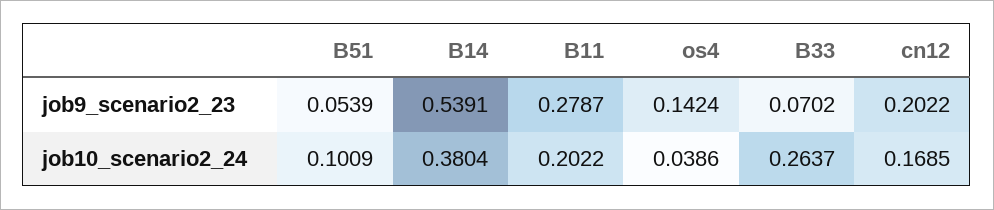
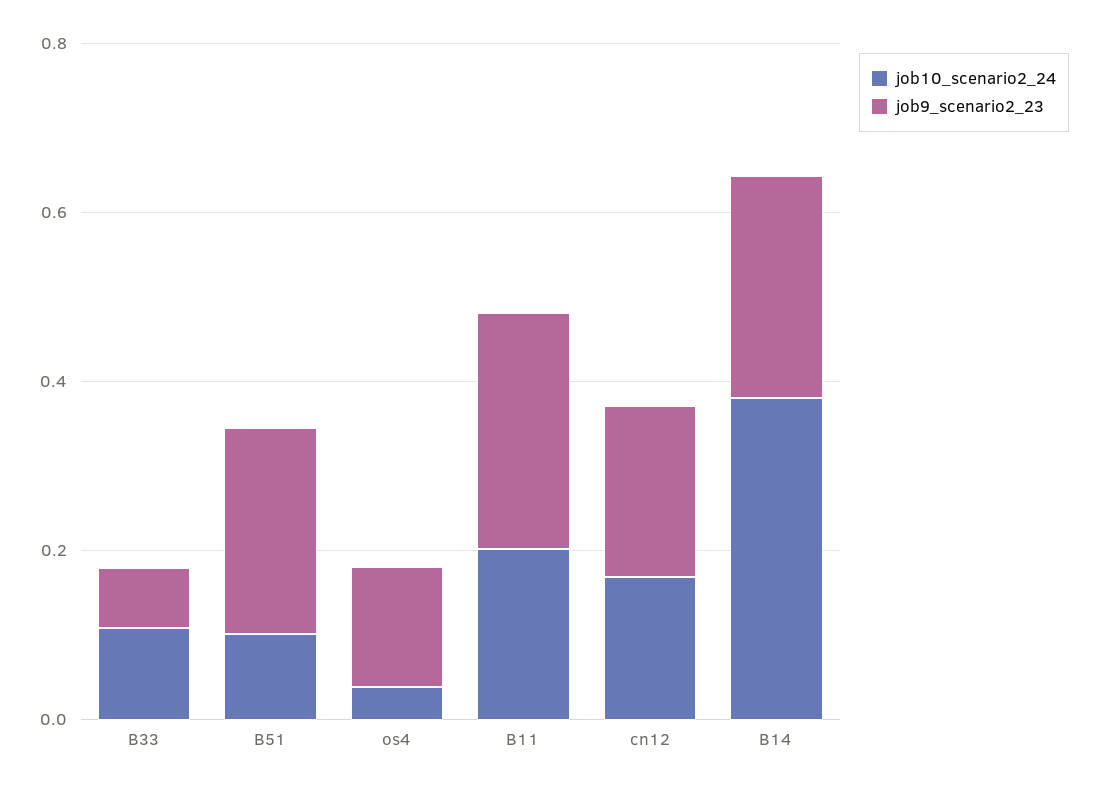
  {
    "job9_scenario2_23": {
-     "B51": 0.0539,
+     "B51": 0.25,
-     "B14": 0.5391,
+     "B14": 0.25,
      "B11": 0.2787,
      "os4": 0.1424,
      "B33": 0.0702,
      "cn12": 0.2022
    },
    "job10_scenario2_24": {
      "B51": 0.1009,
      "B14": 0.3804,
      "B11": 0.2022,
      "os4": 0.0386,
-     "B33": 0.2637,
+     "B33": 0.1,
      "cn12": 0.1685
    }
  }

